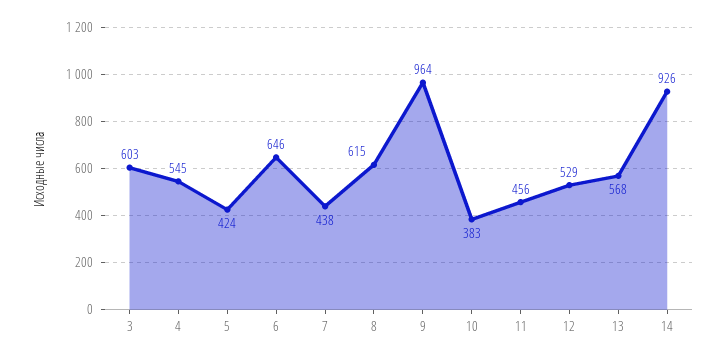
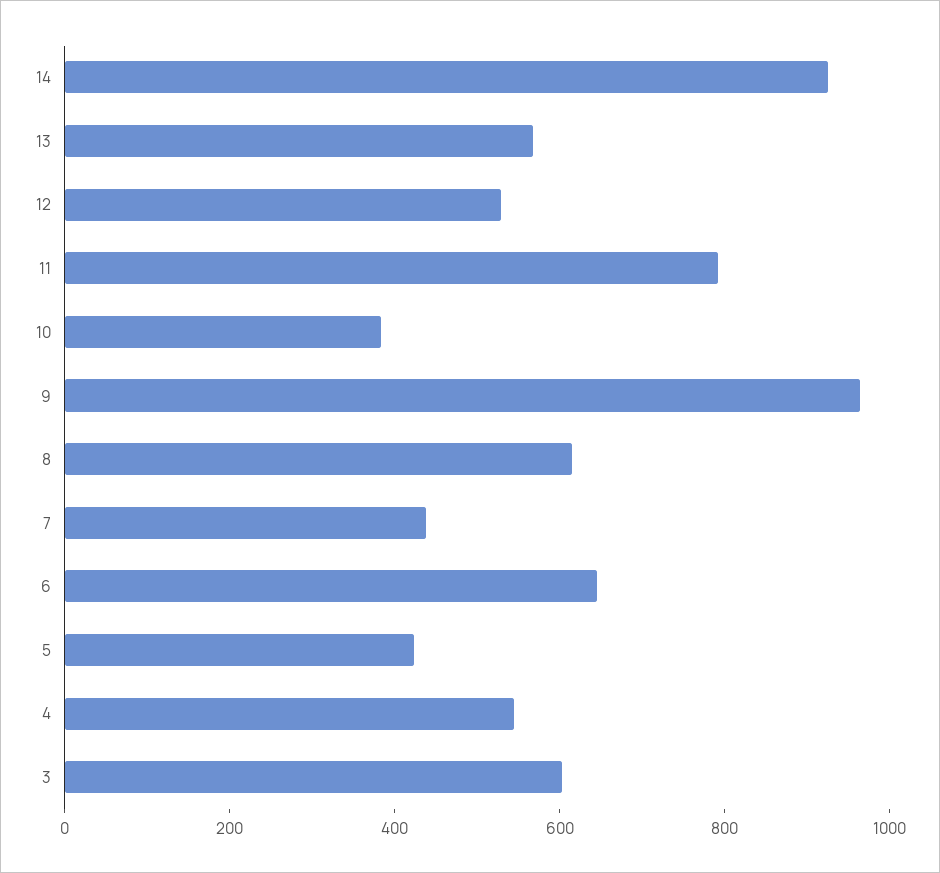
  {
    "3": 603,
    "4": 545,
    "5": 424,
    "6": 646,
    "7": 438,
    "8": 615,
    "9": 964,
    "10": 383,
-   "11": 456,
+   "11": 800,
    "12": 529,
    "13": 568,
    "14": 926
  }

